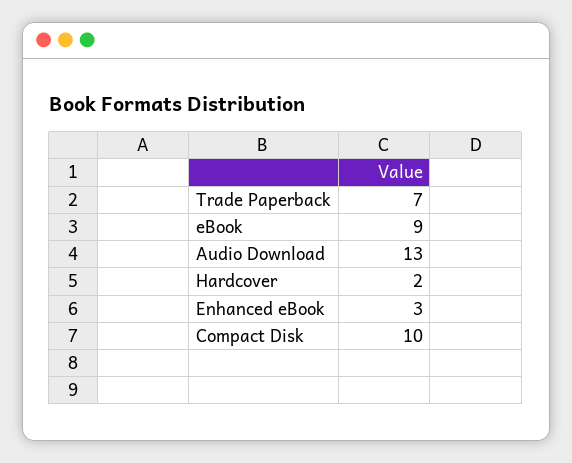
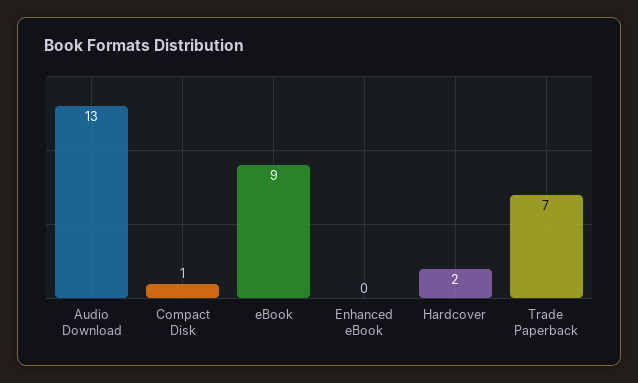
  {
    "Trade Paperback": 7,
    "eBook": 9,
    "Audio Download": 13,
    "Hardcover": 2,
-   "Enhanced eBook": 3,
+   "Enhanced eBook": 0,
-   "Compact Disk": 10
+   "Compact Disk": 1
  }

